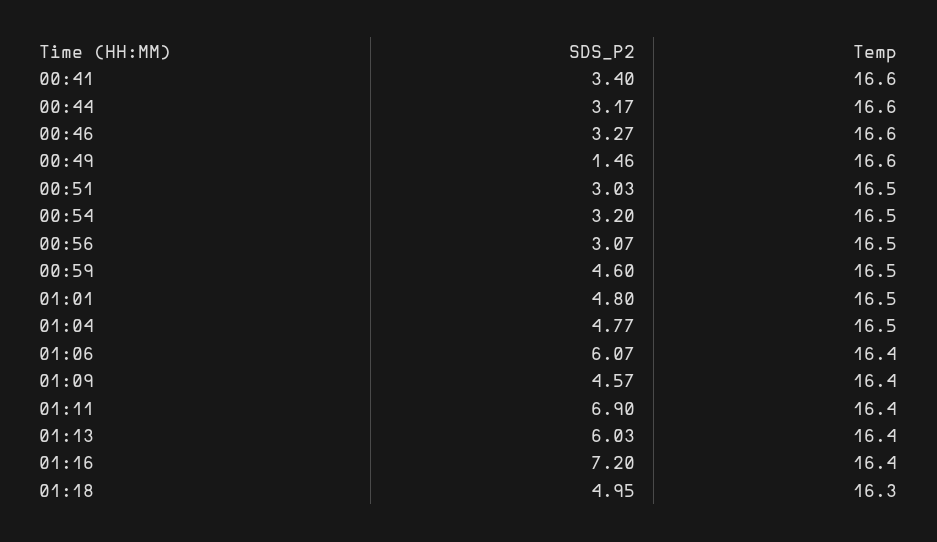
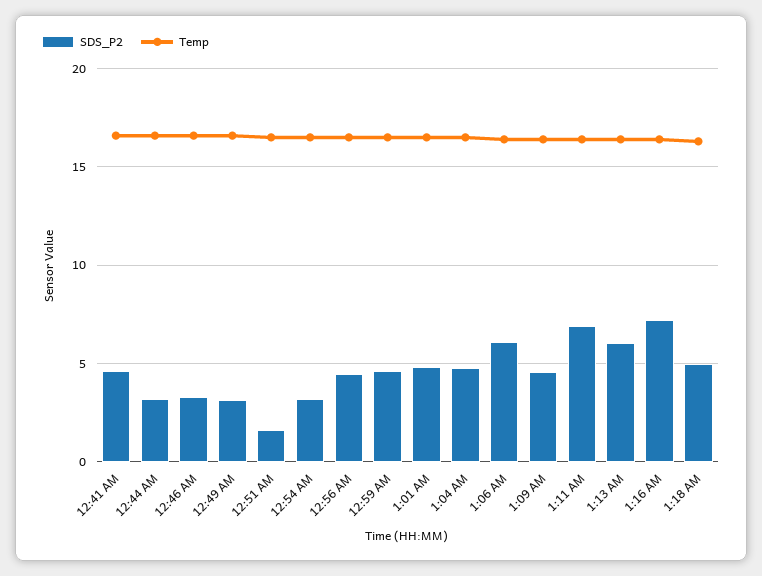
  {
    "SDS_P2": {
-     "00:41": 3.4,
+     "00:41": 4.5,
      "00:44": 3.17,
      "00:46": 3.27,
-     "00:49": 1.46,
+     "00:49": 3,
-     "00:51": 3.03,
+     "00:51": 1.5,
      "00:54": 3.2,
-     "00:56": 3.07,
+     "00:56": 4.5,
      "00:59": 4.6,
      "01:01": 4.8,
      "01:04": 4.77,
      "01:06": 6.07,
      "01:09": 4.57,
      "01:11": 6.9,
      "01:13": 6.03,
      "01:16": 7.2,
      "01:18": 4.95
    },
    "Temp": {
      "00:41": 16.6,
      "00:44": 16.6,
      "00:46": 16.6,
      "00:49": 16.6,
      "00:51": 16.5,
      "00:54": 16.5,
      "00:56": 16.5,
      "00:59": 16.5,
      "01:01": 16.5,
      "01:04": 16.5,
      "01:06": 16.4,
      "01:09": 16.4,
      "01:11": 16.4,
      "01:13": 16.4,
      "01:16": 16.4,
      "01:18": 16.3
    }
  }

